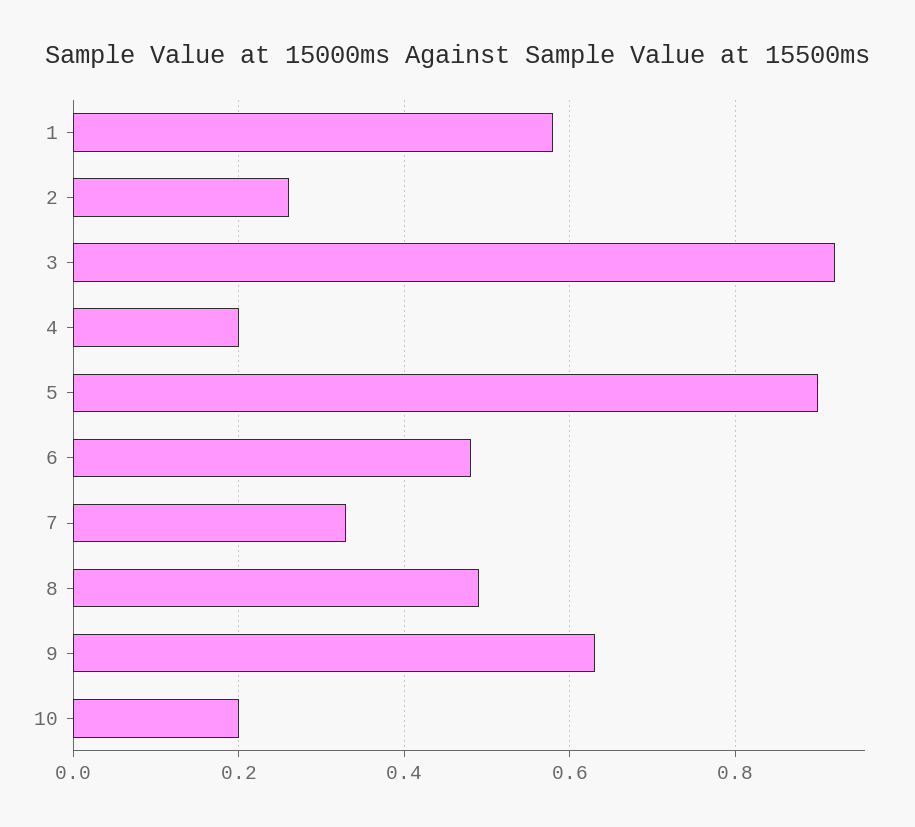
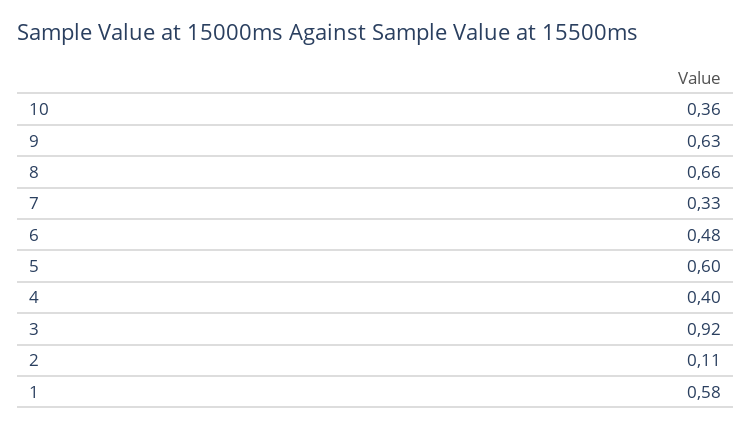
  {
    "1": 0.58,
-   "2": 0.25,
+   "2": 0.11,
    "3": 0.92,
-   "4": 0.2,
+   "4": 0.4,
-   "5": 0.9,
+   "5": 0.6,
    "6": 0.48,
    "7": 0.33,
-   "8": 0.5,
+   "8": 0.66,
    "9": 0.63,
-   "10": 0.2
+   "10": 0.36
  }

